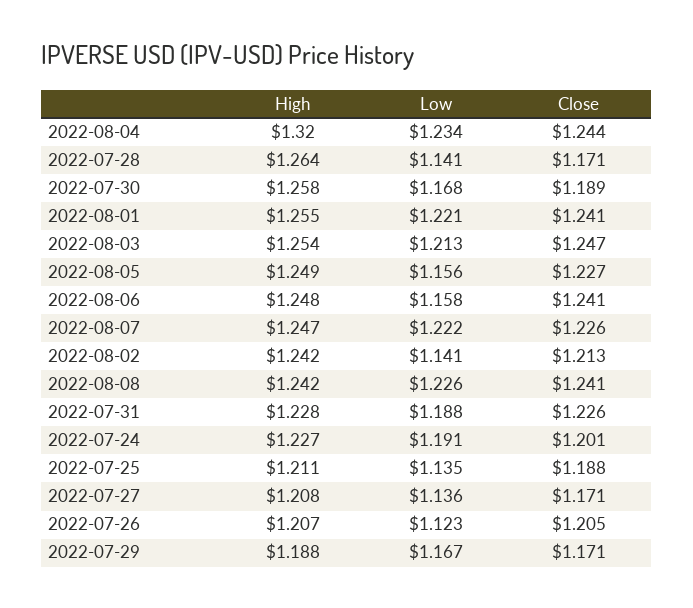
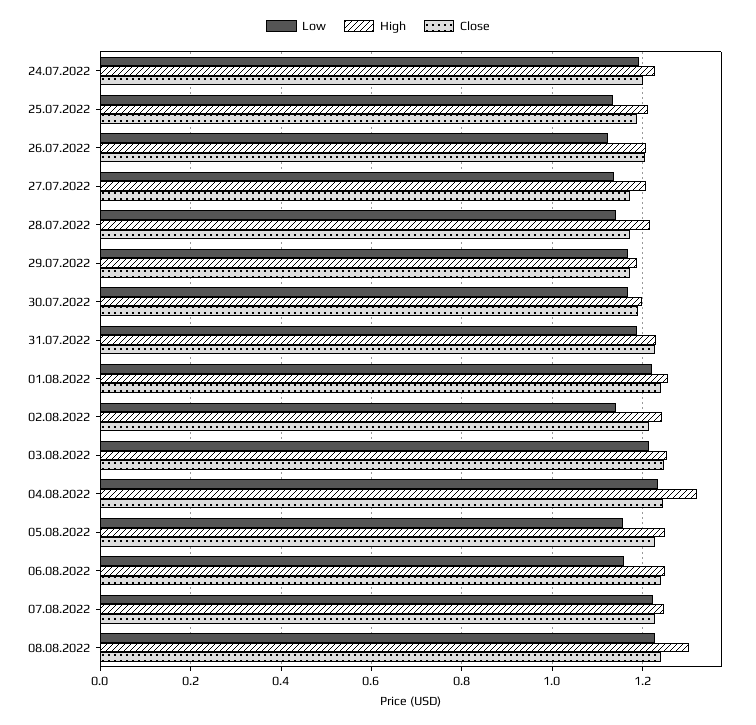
  {
    "High": {
      "2022-08-04": 1.32,
-     "2022-07-28": 1.264,
+     "2022-07-28": 1.22,
-     "2022-07-30": 1.258,
+     "2022-07-30": 1.2,
      "2022-08-01": 1.255,
      "2022-08-03": 1.254,
      "2022-08-05": 1.249,
      "2022-08-06": 1.248,
      "2022-08-07": 1.247,
      "2022-08-02": 1.242,
-     "2022-08-08": 1.242,
+     "2022-08-08": 1.3,
      "2022-07-31": 1.228,
      "2022-07-24": 1.227,
      "2022-07-25": 1.211,
      "2022-07-27": 1.208,
      "2022-07-26": 1.207,
      "2022-07-29": 1.188
    },
    "Low": {
      "2022-08-04": 1.234,
      "2022-07-28": 1.141,
      "2022-07-30": 1.168,
      "2022-08-01": 1.221,
      "2022-08-03": 1.213,
      "2022-08-05": 1.156,
      "2022-08-06": 1.158,
      "2022-08-07": 1.222,
      "2022-08-02": 1.141,
      "2022-08-08": 1.226,
      "2022-07-31": 1.188,
      "2022-07-24": 1.191,
      "2022-07-25": 1.135,
      "2022-07-27": 1.136,
      "2022-07-26": 1.123,
      "2022-07-29": 1.167
    },
    "Close": {
      "2022-08-04": 1.244,
      "2022-07-28": 1.171,
      "2022-07-30": 1.189,
      "2022-08-01": 1.241,
      "2022-08-03": 1.247,
      "2022-08-05": 1.227,
      "2022-08-06": 1.241,
      "2022-08-07": 1.226,
      "2022-08-02": 1.213,
      "2022-08-08": 1.241,
      "2022-07-31": 1.226,
      "2022-07-24": 1.201,
      "2022-07-25": 1.188,
      "2022-07-27": 1.171,
      "2022-07-26": 1.205,
      "2022-07-29": 1.171
    }
  }

